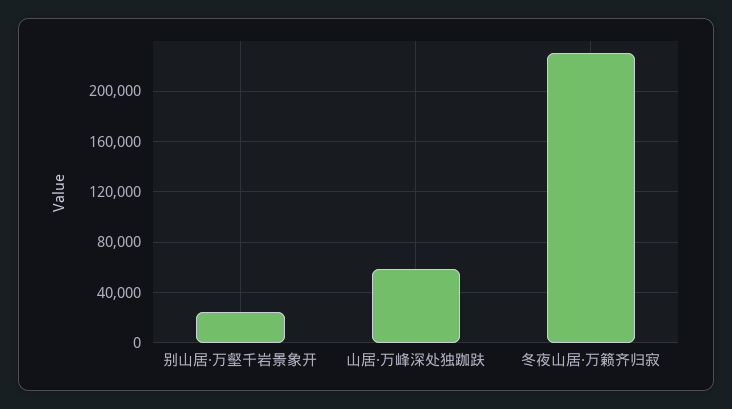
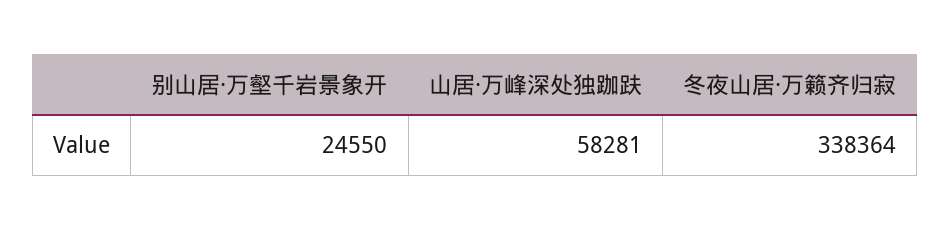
  {
    "别山居·万壑千岩景象开": 24550,
    "山居·万峰深处独跏趺": 58281,
-   "冬夜山居·万籁齐归寂": 230000
+   "冬夜山居·万籁齐归寂": 338364
  }

